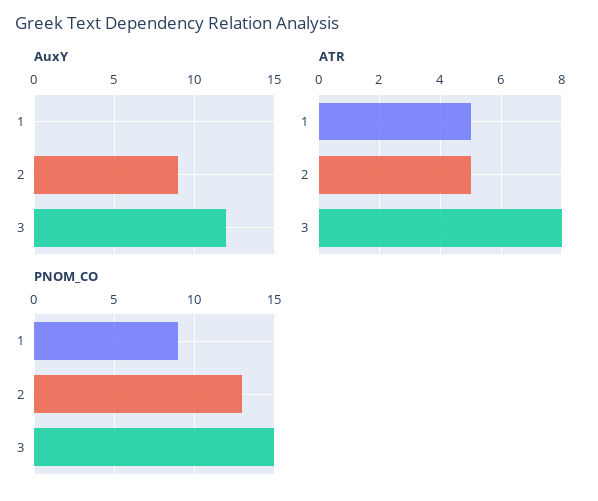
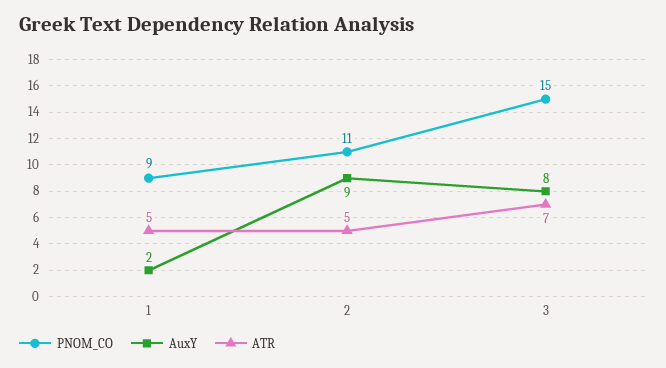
  {
    "AuxY": {
-     "1": 0,
+     "1": 2,
      "2": 9,
-     "3": 12
+     "3": 8
    },
    "ATR": {
      "1": 5,
      "2": 5,
-     "3": 8
+     "3": 7
    },
    "PNOM_CO": {
      "1": 9,
-     "2": 13,
+     "2": 11,
      "3": 15
    }
  }

